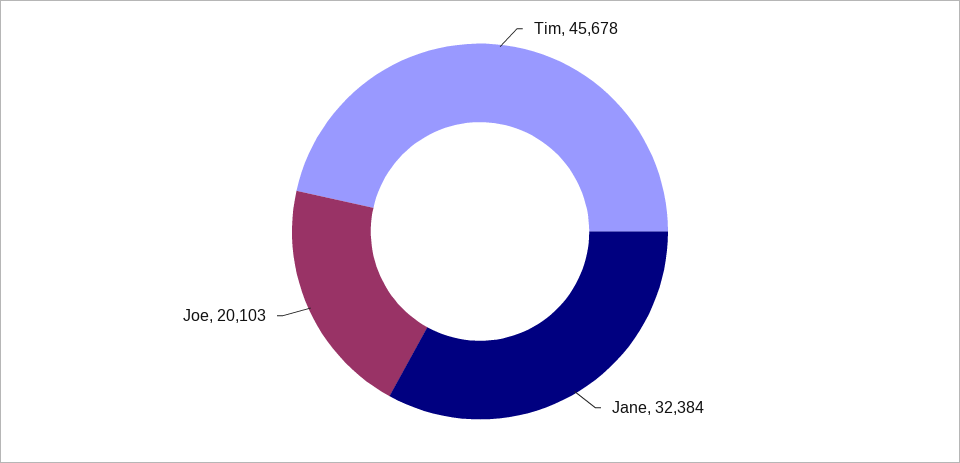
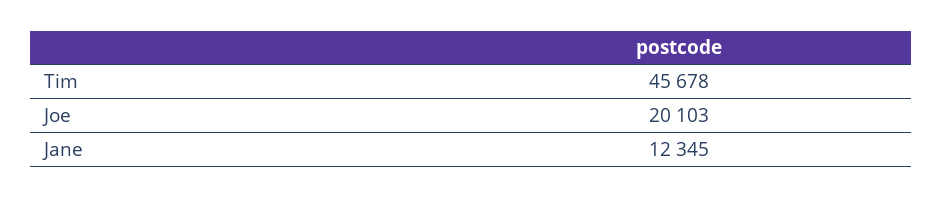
  {
    "Tim": 45678,
-   "Jane": 32384,
+   "Jane": 12345,
    "Joe": 20103
  }

